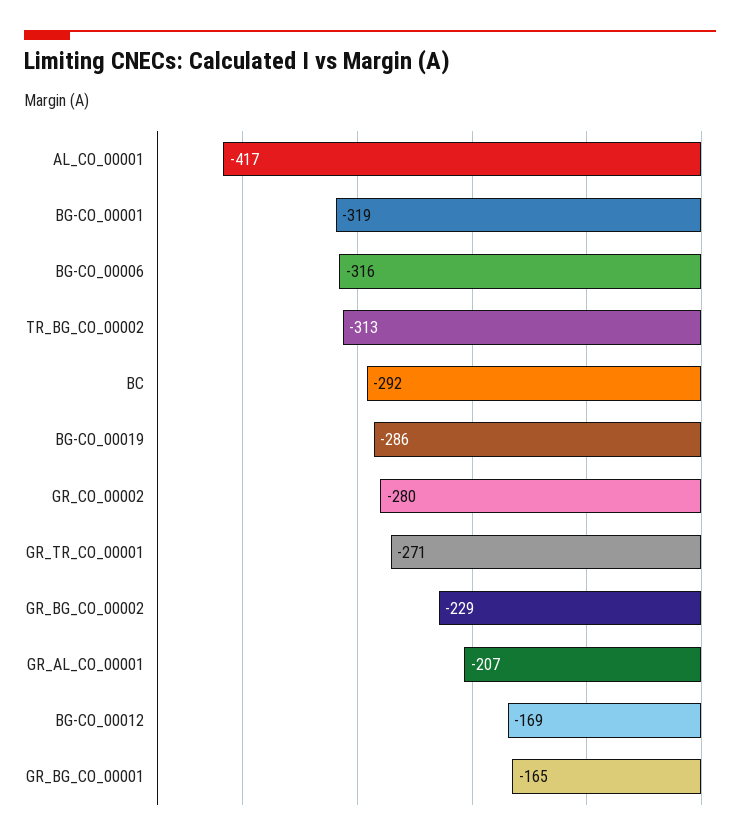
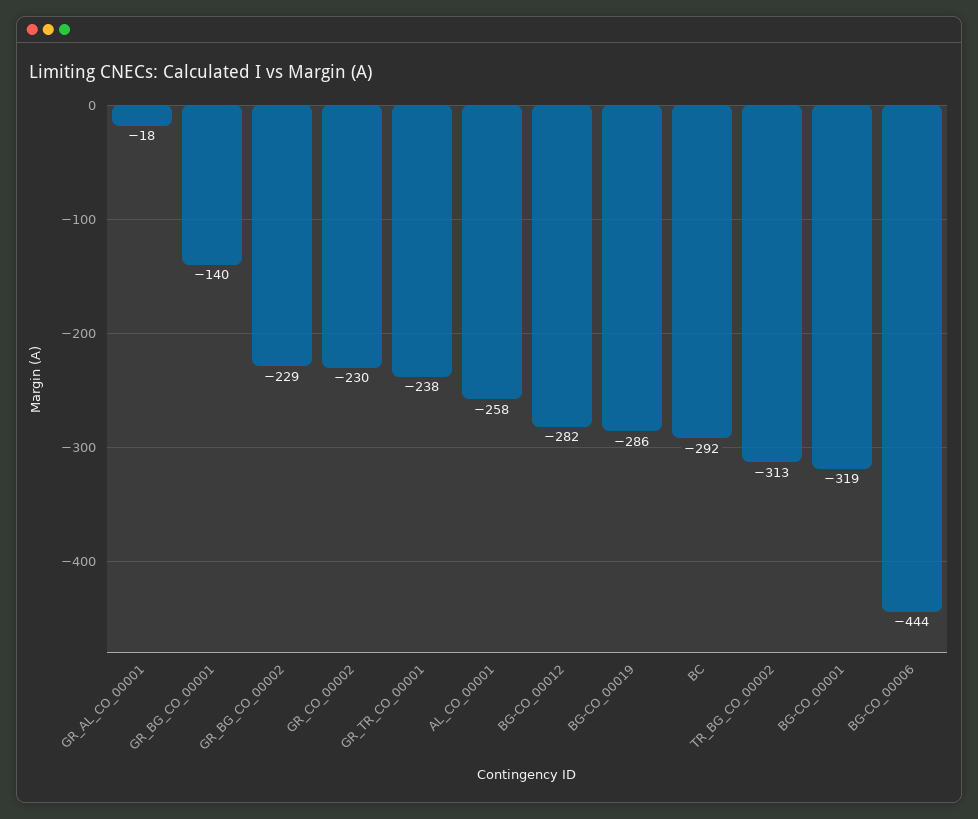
  {
-   "AL_CO_00001": -417,
+   "AL_CO_00001": -258,
    "BG-CO_00001": -319,
-   "BG-CO_00006": -316,
+   "BG-CO_00006": -444,
    "TR_BG_CO_00002": -313,
    "BC": -292,
    "BG-CO_00019": -286,
-   "GR_CO_00002": -280,
+   "GR_CO_00002": -230,
-   "GR_TR_CO_00001": -271,
+   "GR_TR_CO_00001": -238,
    "GR_BG_CO_00002": -229,
-   "GR_AL_CO_00001": -207,
+   "GR_AL_CO_00001": -18,
-   "BG-CO_00012": -169,
+   "BG-CO_00012": -282,
-   "GR_BG_CO_00001": -165
+   "GR_BG_CO_00001": -140
  }

